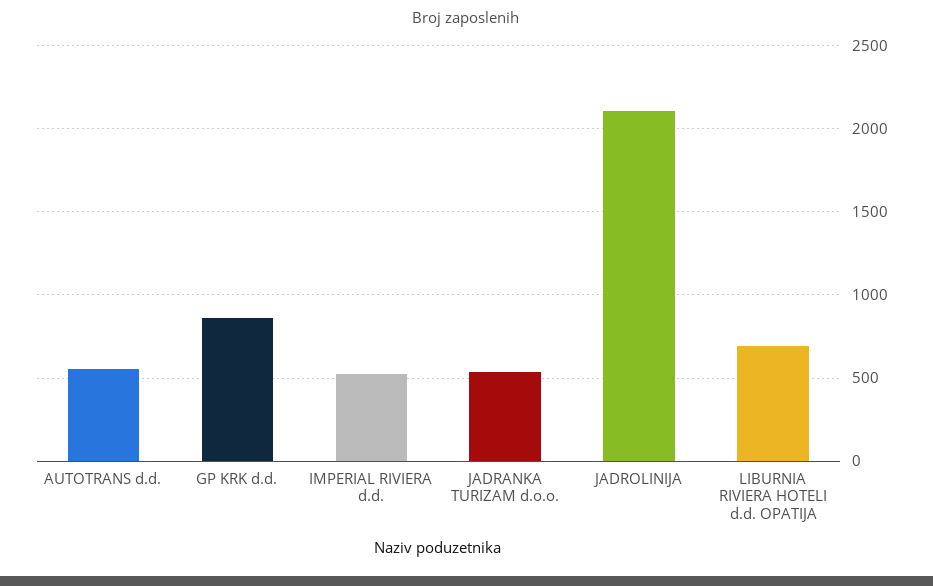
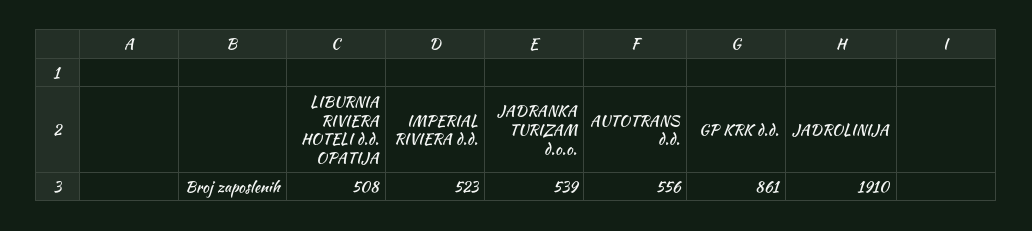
  {
    "AUTOTRANS d.d.": 556,
    "GP KRK d.d.": 861,
    "IMPERIAL RIVIERA d.d.": 523,
    "JADRANKA TURIZAM d.o.o.": 539,
-   "JADROLINIJA": 2100,
+   "JADROLINIJA": 1910,
-   "LIBURNIA RIVIERA HOTELI d.d. OPATIJA": 700
+   "LIBURNIA RIVIERA HOTELI d.d. OPATIJA": 508
  }

